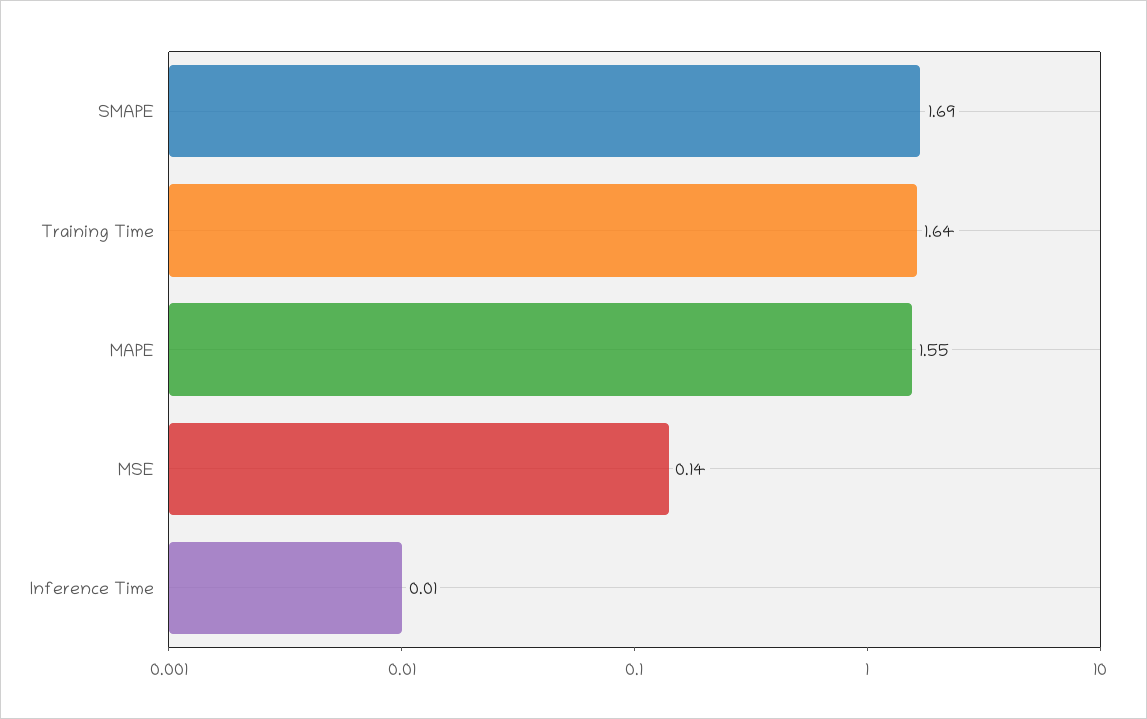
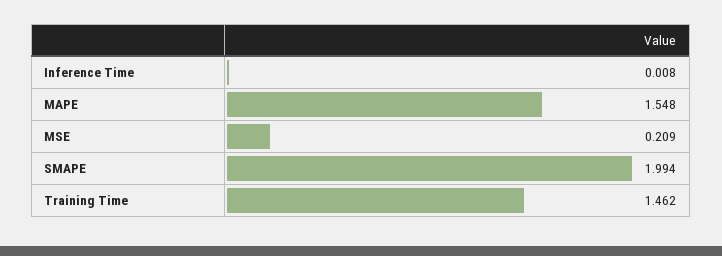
  {
-   "SMAPE": 1.69,
+   "SMAPE": 1.994,
-   "Training Time": 1.64,
+   "Training Time": 1.462,
    "MAPE": 1.548,
-   "MSE": 0.14,
+   "MSE": 0.209,
    "Inference Time": 0.008
  }

